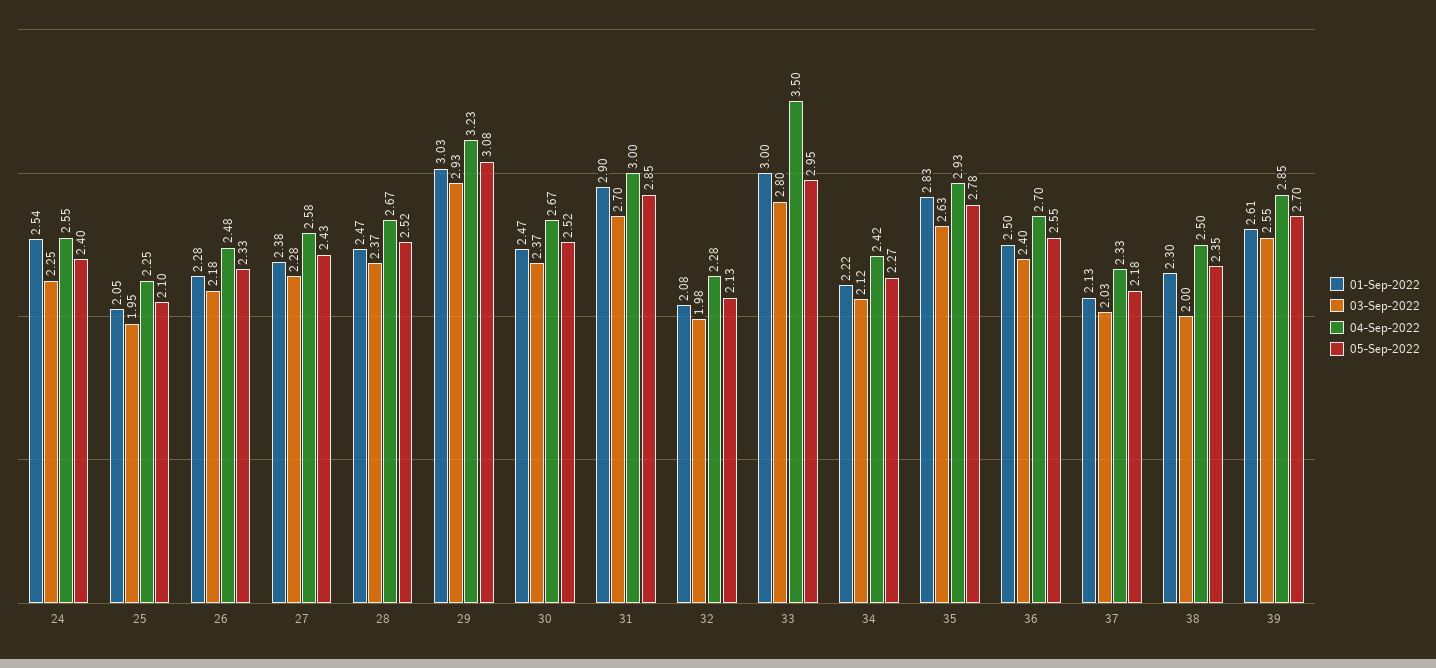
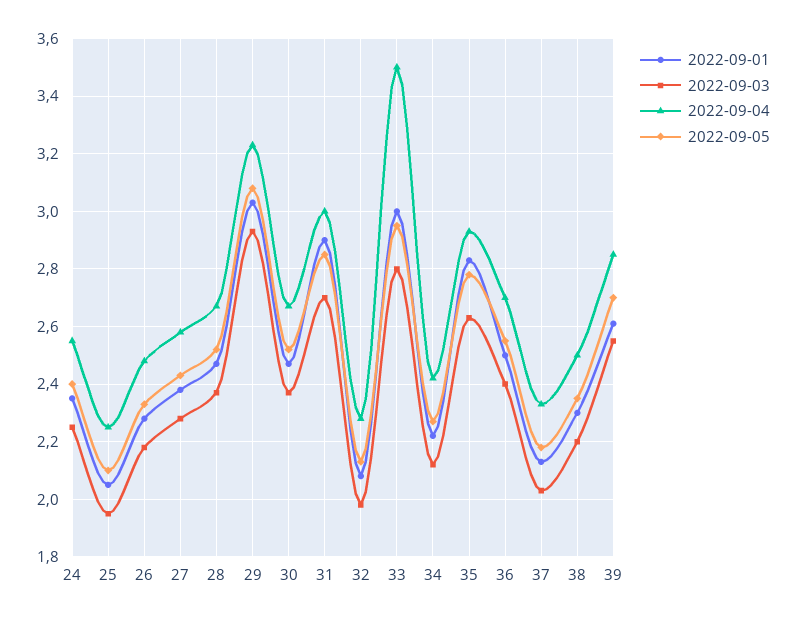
  {
    "01-Sep-2022": {
-     "24": 2.54,
+     "24": 2.35,
      "25": 2.05,
      "26": 2.28,
      "27": 2.38,
      "28": 2.47,
      "29": 3.03,
      "30": 2.47,
      "31": 2.9,
      "32": 2.08,
      "33": 3,
      "34": 2.22,
      "35": 2.83,
      "36": 2.5,
      "37": 2.13,
      "38": 2.3,
      "39": 2.61
    },
    "03-Sep-2022": {
      "24": 2.25,
      "25": 1.95,
      "26": 2.18,
      "27": 2.28,
      "28": 2.37,
      "29": 2.93,
      "30": 2.37,
      "31": 2.7,
      "32": 1.98,
      "33": 2.8,
      "34": 2.12,
      "35": 2.63,
      "36": 2.4,
      "37": 2.03,
-     "38": 2,
+     "38": 2.2,
      "39": 2.55
    },
    "04-Sep-2022": {
      "24": 2.55,
      "25": 2.25,
      "26": 2.48,
      "27": 2.58,
      "28": 2.67,
      "29": 3.23,
      "30": 2.67,
      "31": 3,
      "32": 2.28,
      "33": 3.5,
      "34": 2.42,
      "35": 2.93,
      "36": 2.7,
      "37": 2.33,
      "38": 2.5,
      "39": 2.85
    },
    "05-Sep-2022": {
      "24": 2.4,
      "25": 2.1,
      "26": 2.33,
      "27": 2.43,
      "28": 2.52,
      "29": 3.08,
      "30": 2.52,
      "31": 2.85,
      "32": 2.13,
      "33": 2.95,
      "34": 2.27,
      "35": 2.78,
      "36": 2.55,
      "37": 2.18,
      "38": 2.35,
      "39": 2.7
    }
  }

